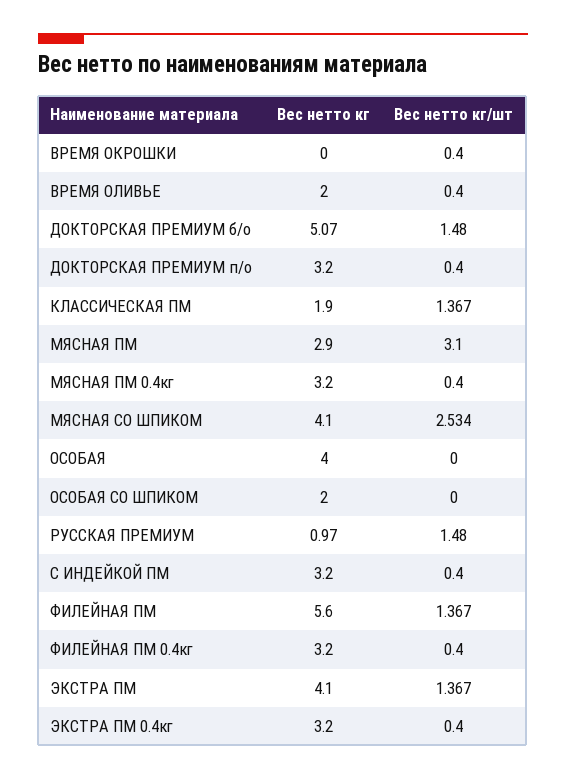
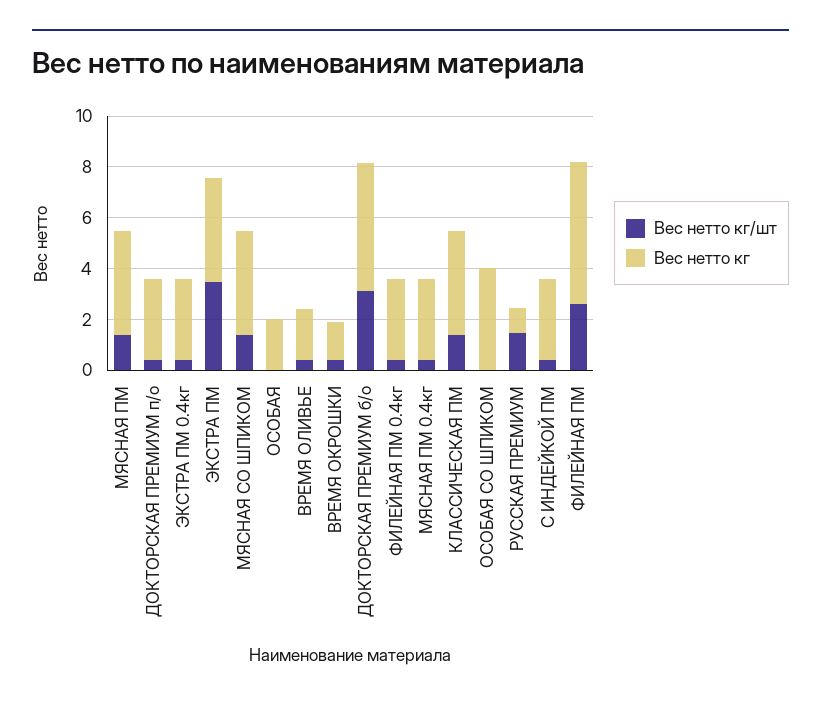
  {
    "Вес нетто кг": {
-     "ВРЕМЯ ОКРОШКИ": 0,
+     "ВРЕМЯ ОКРОШКИ": 1.5,
      "ВРЕМЯ ОЛИВЬЕ": 2,
      "ДОКТОРСКАЯ ПРЕМИУМ б/о": 5.07,
      "ДОКТОРСКАЯ ПРЕМИУМ п/о": 3.2,
-     "КЛАССИЧЕСКАЯ ПМ": 1.9,
+     "КЛАССИЧЕСКАЯ ПМ": 4,
-     "МЯСНАЯ ПМ": 2.9,
+     "МЯСНАЯ ПМ": 4,
      "МЯСНАЯ ПМ 0.4кг": 3.2,
      "МЯСНАЯ СО ШПИКОМ": 4.1,
-     "ОСОБАЯ": 4,
+     "ОСОБАЯ": 2,
-     "ОСОБАЯ СО ШПИКОМ": 2,
+     "ОСОБАЯ СО ШПИКОМ": 4,
      "РУССКАЯ ПРЕМИУМ": 0.97,
      "С ИНДЕЙКОЙ ПМ": 3.2,
      "ФИЛЕЙНАЯ ПМ": 5.6,
      "ФИЛЕЙНАЯ ПМ 0.4кг": 3.2,
      "ЭКСТРА ПМ": 4.1,
      "ЭКСТРА ПМ 0.4кг": 3.2
    },
    "Вес нетто кг/шт": {
      "ВРЕМЯ ОКРОШКИ": 0.4,
      "ВРЕМЯ ОЛИВЬЕ": 0.4,
-     "ДОКТОРСКАЯ ПРЕМИУМ б/о": 1.48,
+     "ДОКТОРСКАЯ ПРЕМИУМ б/о": 3,
      "ДОКТОРСКАЯ ПРЕМИУМ п/о": 0.4,
      "КЛАССИЧЕСКАЯ ПМ": 1.367,
-     "МЯСНАЯ ПМ": 3.1,
+     "МЯСНАЯ ПМ": 1.5,
      "МЯСНАЯ ПМ 0.4кг": 0.4,
-     "МЯСНАЯ СО ШПИКОМ": 2.534,
+     "МЯСНАЯ СО ШПИКОМ": 1.5,
      "ОСОБАЯ": 0,
      "ОСОБАЯ СО ШПИКОМ": 0,
      "РУССКАЯ ПРЕМИУМ": 1.48,
      "С ИНДЕЙКОЙ ПМ": 0.4,
-     "ФИЛЕЙНАЯ ПМ": 1.367,
+     "ФИЛЕЙНАЯ ПМ": 2.5,
      "ФИЛЕЙНАЯ ПМ 0.4кг": 0.4,
-     "ЭКСТРА ПМ": 1.367,
+     "ЭКСТРА ПМ": 3.5,
      "ЭКСТРА ПМ 0.4кг": 0.4
    }
  }

